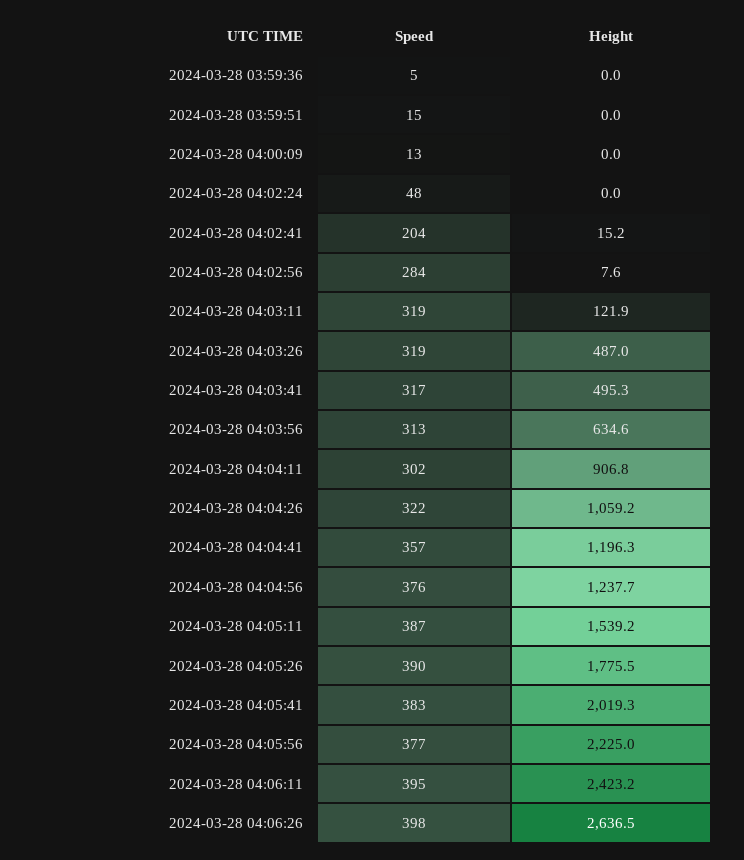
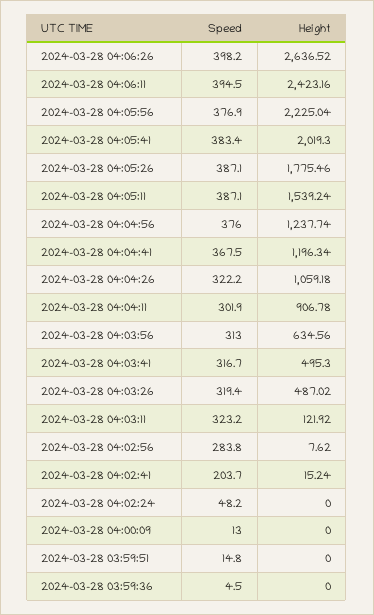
  {
    "Speed": {
      "2024-03-28 03:59:36": 4.5,
      "2024-03-28 03:59:51": 14.8,
      "2024-03-28 04:00:09": 13,
      "2024-03-28 04:02:24": 48.2,
      "2024-03-28 04:02:41": 203.7,
      "2024-03-28 04:02:56": 283.8,
-     "2024-03-28 04:03:11": 319,
+     "2024-03-28 04:03:11": 323.2,
      "2024-03-28 04:03:26": 319.4,
      "2024-03-28 04:03:41": 316.7,
      "2024-03-28 04:03:56": 313,
      "2024-03-28 04:04:11": 301.9,
      "2024-03-28 04:04:26": 322.2,
-     "2024-03-28 04:04:41": 357,
+     "2024-03-28 04:04:41": 367.5,
      "2024-03-28 04:04:56": 376,
      "2024-03-28 04:05:11": 387.1,
-     "2024-03-28 04:05:26": 390,
+     "2024-03-28 04:05:26": 387.1,
      "2024-03-28 04:05:41": 383.4,
      "2024-03-28 04:05:56": 376.9,
      "2024-03-28 04:06:11": 394.5,
      "2024-03-28 04:06:26": 398.2
    },
    "Height": {
      "2024-03-28 03:59:36": 0,
      "2024-03-28 03:59:51": 0,
      "2024-03-28 04:00:09": 0,
      "2024-03-28 04:02:24": 0,
      "2024-03-28 04:02:41": 15.24,
      "2024-03-28 04:02:56": 7.62,
      "2024-03-28 04:03:11": 121.92,
      "2024-03-28 04:03:26": 487.02,
      "2024-03-28 04:03:41": 495.3,
      "2024-03-28 04:03:56": 634.56,
      "2024-03-28 04:04:11": 906.78,
      "2024-03-28 04:04:26": 1059.18,
      "2024-03-28 04:04:41": 1196.34,
      "2024-03-28 04:04:56": 1237.74,
      "2024-03-28 04:05:11": 1539.24,
      "2024-03-28 04:05:26": 1775.46,
      "2024-03-28 04:05:41": 2019.3,
      "2024-03-28 04:05:56": 2225.04,
      "2024-03-28 04:06:11": 2423.16,
      "2024-03-28 04:06:26": 2636.52
    }
  }

